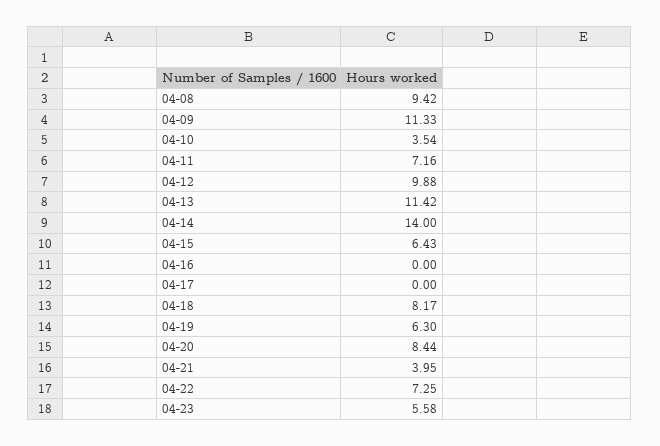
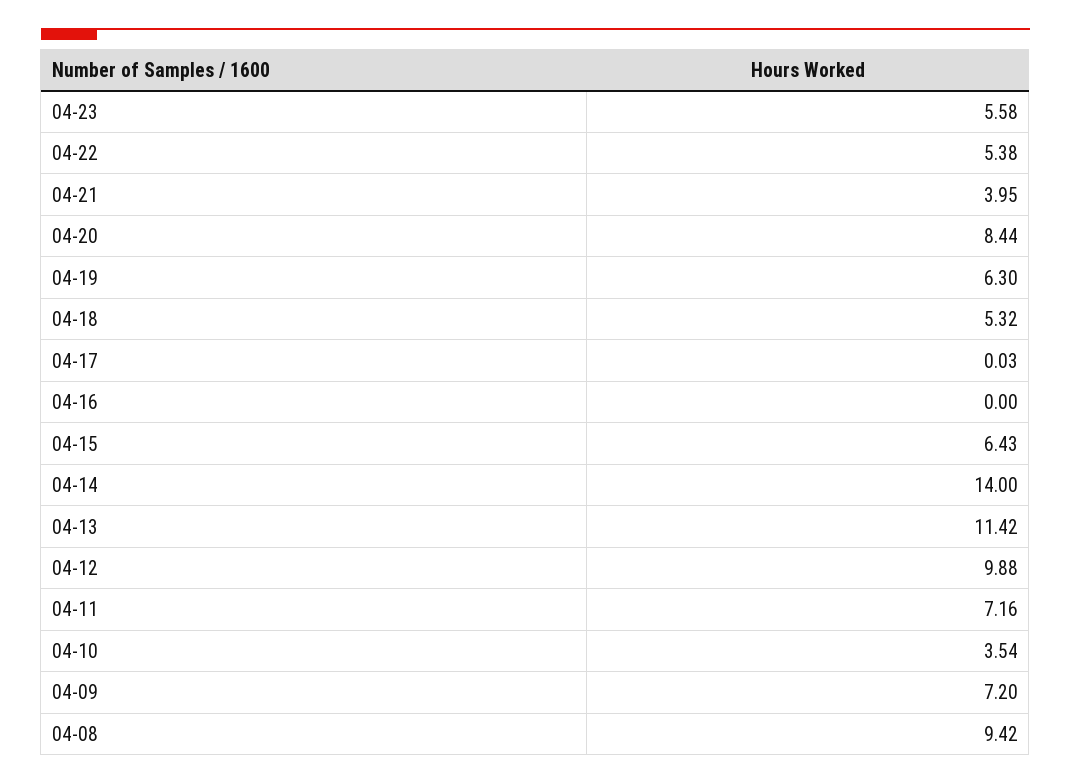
  {
    "04-08": 9.42,
-   "04-09": 11.33,
+   "04-09": 7.2,
    "04-10": 3.54,
    "04-11": 7.16,
    "04-12": 9.88,
    "04-13": 11.42,
    "04-14": 14,
    "04-15": 6.43,
    "04-16": 0,
-   "04-17": 0,
+   "04-17": 0.03,
-   "04-18": 8.17,
+   "04-18": 5.32,
    "04-19": 6.3,
    "04-20": 8.44,
    "04-21": 3.95,
-   "04-22": 7.25,
+   "04-22": 5.38,
    "04-23": 5.58
  }

